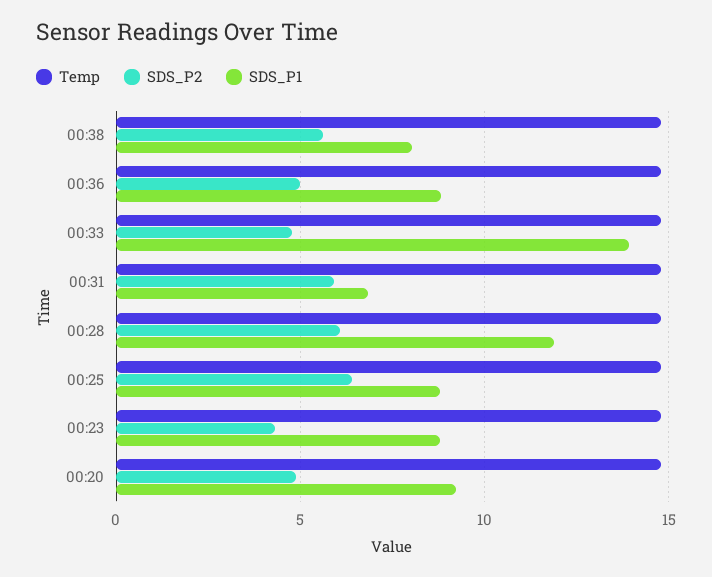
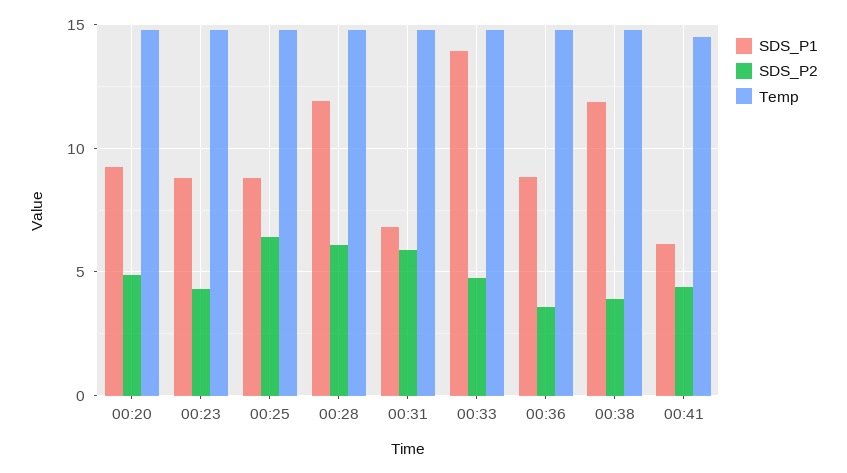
  {
    "Temp": {
      "00:38": 15,
      "00:36": 15,
      "00:33": 15,
      "00:31": 15,
      "00:28": 15,
      "00:25": 15,
      "00:23": 15,
-     "00:20": 15
+     "00:20": 15,
+     "00:41": 14.5
    },
    "SDS_P2": {
-     "00:38": 5.5,
+     "00:38": 4,
-     "00:36": 5,
+     "00:36": 3.5,
      "00:33": 5,
      "00:31": 6,
      "00:28": 6,
      "00:25": 6.5,
      "00:23": 4.5,
-     "00:20": 5
+     "00:20": 5,
+     "00:41": 4.5
    },
    "SDS_P1": {
-     "00:38": 8,
+     "00:38": 12,
      "00:36": 9,
      "00:33": 14,
      "00:31": 7,
      "00:28": 12,
      "00:25": 9,
      "00:23": 9,
-     "00:20": 9
+     "00:20": 9,
+     "00:41": 6
    }
  }

